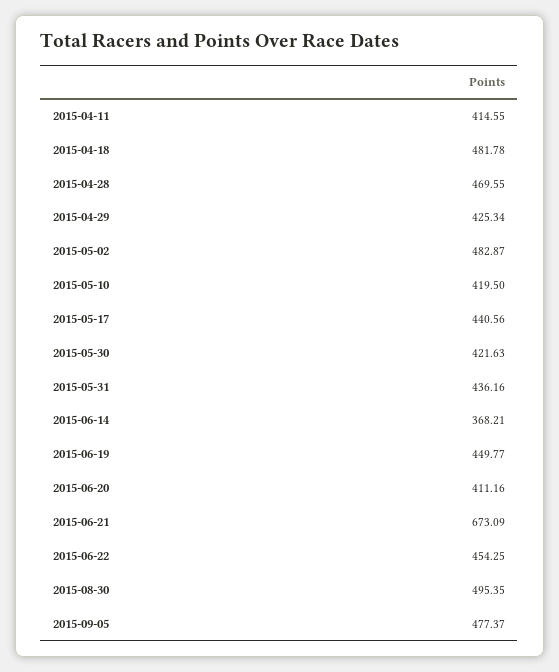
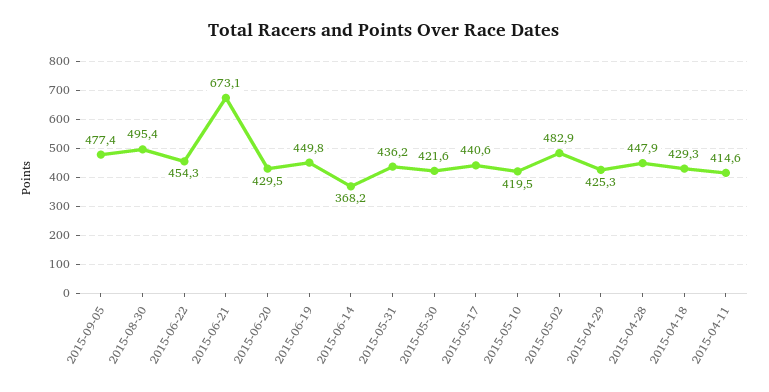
  {
    "2015-04-11": 414.55,
-   "2015-04-18": 481.78,
+   "2015-04-18": 429.3,
-   "2015-04-28": 469.55,
+   "2015-04-28": 447.9,
    "2015-04-29": 425.34,
    "2015-05-02": 482.87,
    "2015-05-10": 419.5,
    "2015-05-17": 440.56,
    "2015-05-30": 421.63,
    "2015-05-31": 436.16,
    "2015-06-14": 368.21,
    "2015-06-19": 449.77,
-   "2015-06-20": 411.16,
+   "2015-06-20": 429.5,
    "2015-06-21": 673.09,
    "2015-06-22": 454.25,
    "2015-08-30": 495.35,
    "2015-09-05": 477.37
  }

